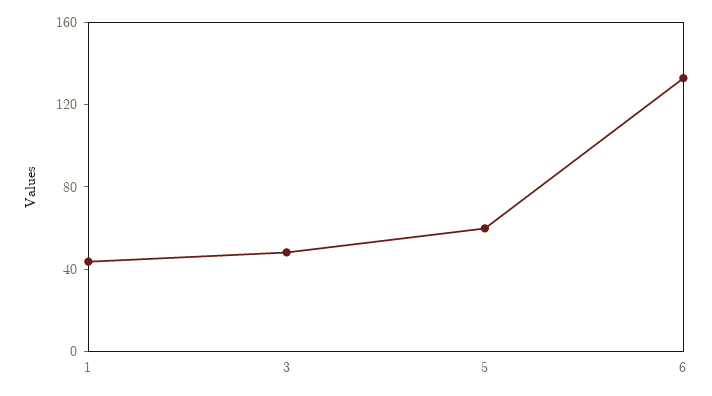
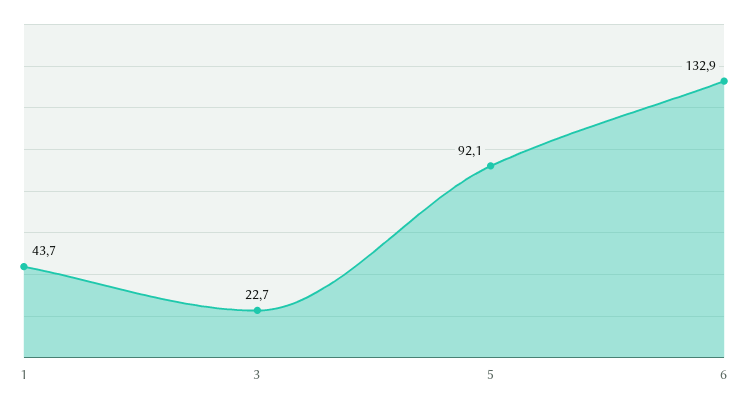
  {
    "1": 43.7,
-   "3": 50,
+   "3": 22.7,
-   "5": 60,
+   "5": 92.1,
    "6": 132.9
  }

